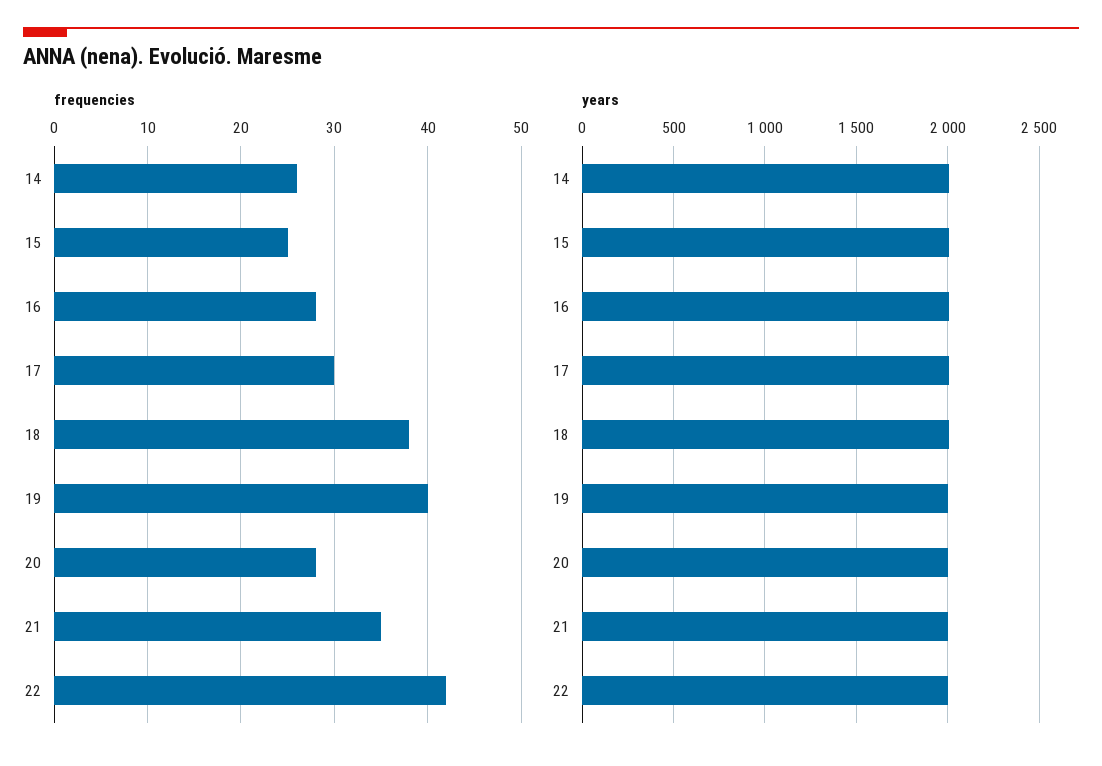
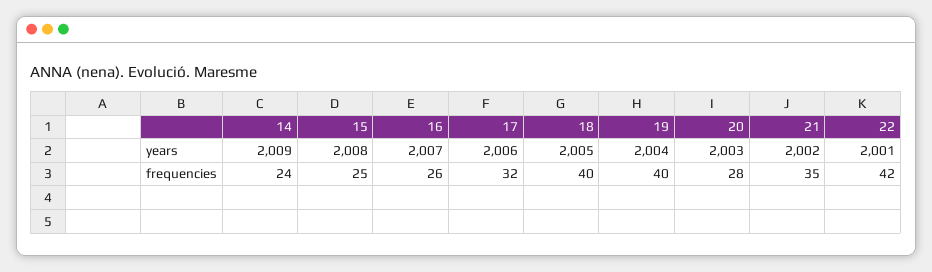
  {
    "frequencies": {
-     "14": 26,
+     "14": 24,
      "15": 25,
-     "16": 28,
+     "16": 26,
-     "17": 30,
+     "17": 32,
-     "18": 38,
+     "18": 40,
      "19": 40,
      "20": 28,
      "21": 35,
      "22": 42
    },
    "years": {
      "14": 2009,
      "15": 2008,
      "16": 2007,
      "17": 2006,
      "18": 2005,
      "19": 2004,
      "20": 2003,
      "21": 2002,
      "22": 2001
    }
  }

